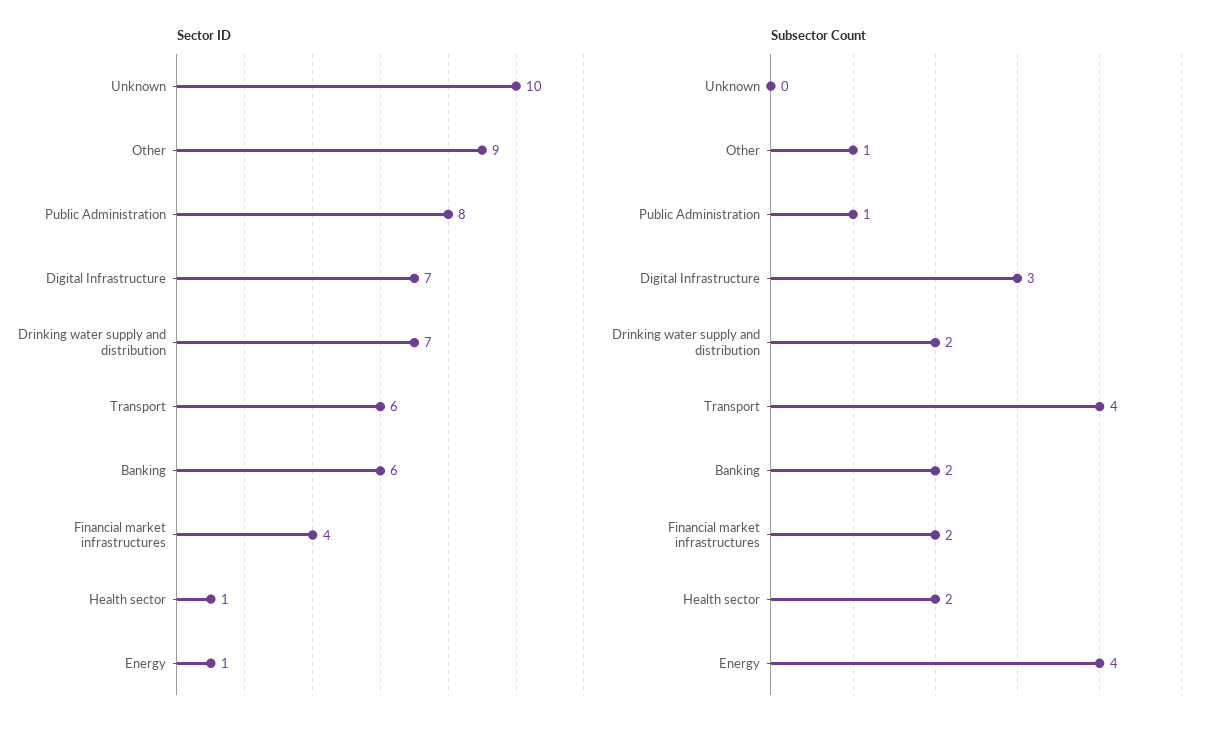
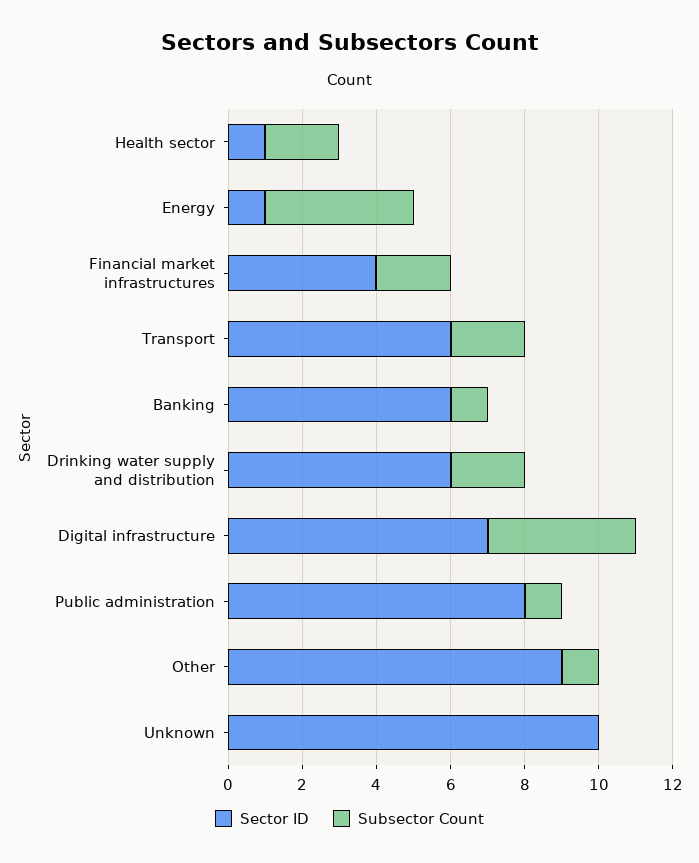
  {
    "Sector ID": {
      "Unknown": 10,
      "Other": 9,
      "Public Administration": 8,
      "Digital Infrastructure": 7,
-     "Drinking water supply and distribution": 7,
+     "Drinking water supply and distribution": 6,
      "Transport": 6,
      "Banking": 6,
      "Financial market infrastructures": 4,
      "Health sector": 1,
      "Energy": 1
    },
    "Subsector Count": {
      "Unknown": 0,
      "Other": 1,
      "Public Administration": 1,
-     "Digital Infrastructure": 3,
+     "Digital Infrastructure": 4,
      "Drinking water supply and distribution": 2,
-     "Transport": 4,
+     "Transport": 2,
-     "Banking": 2,
+     "Banking": 1,
      "Financial market infrastructures": 2,
      "Health sector": 2,
      "Energy": 4
    }
  }

